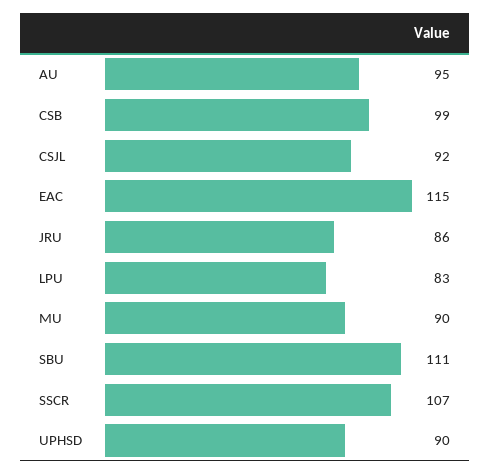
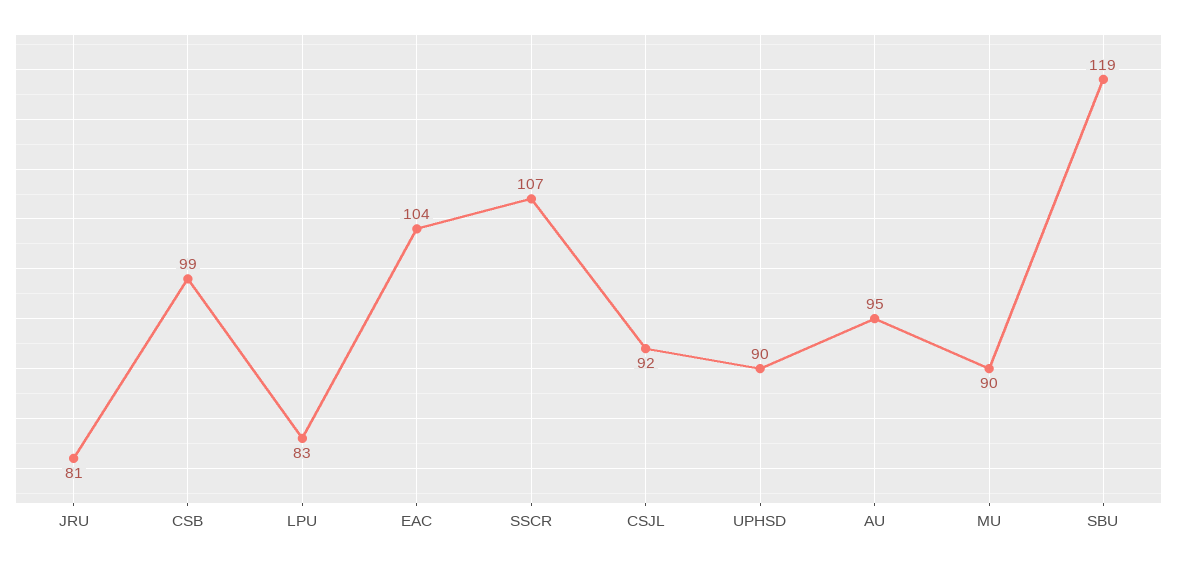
  {
    "AU": 95,
    "CSB": 99,
    "CSJL": 92,
-   "EAC": 115,
+   "EAC": 104,
-   "JRU": 86,
+   "JRU": 81,
    "LPU": 83,
    "MU": 90,
-   "SBU": 111,
+   "SBU": 119,
    "SSCR": 107,
    "UPHSD": 90
  }

